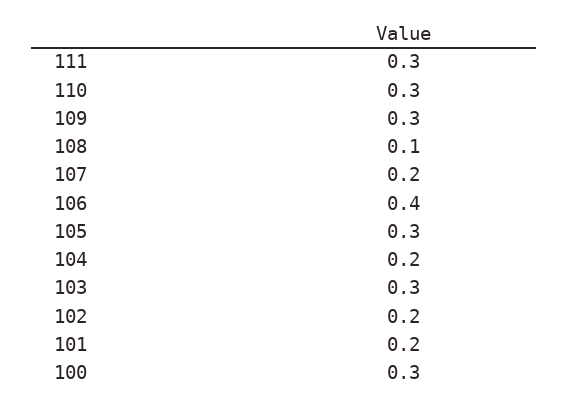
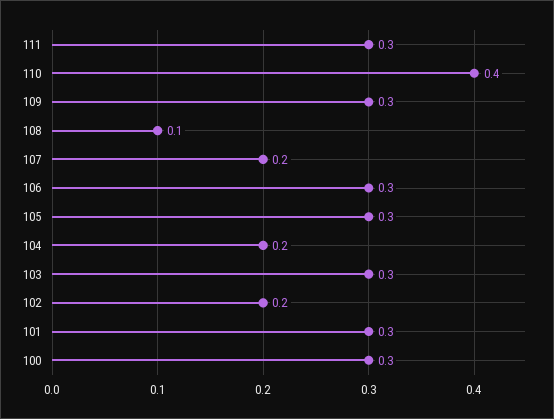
  {
    "111": 0.3,
-   "110": 0.3,
+   "110": 0.4,
    "109": 0.3,
    "108": 0.1,
    "107": 0.2,
-   "106": 0.4,
+   "106": 0.3,
    "105": 0.3,
    "104": 0.2,
    "103": 0.3,
    "102": 0.2,
-   "101": 0.2,
+   "101": 0.3,
    "100": 0.3
  }

